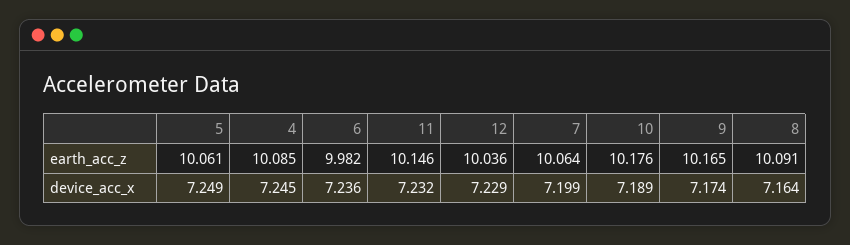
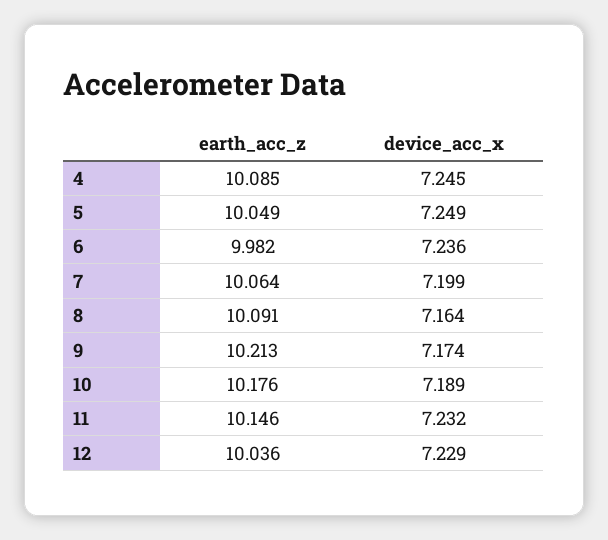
  {
    "5": {
-     "earth_acc_z": 10.061,
+     "earth_acc_z": 10.049,
      "device_acc_x": 7.249
    },
    "4": {
      "earth_acc_z": 10.085,
      "device_acc_x": 7.245
    },
    "6": {
      "earth_acc_z": 9.982,
      "device_acc_x": 7.236
    },
    "11": {
      "earth_acc_z": 10.146,
      "device_acc_x": 7.232
    },
    "12": {
      "earth_acc_z": 10.036,
      "device_acc_x": 7.229
    },
    "7": {
      "earth_acc_z": 10.064,
      "device_acc_x": 7.199
    },
    "10": {
      "earth_acc_z": 10.176,
      "device_acc_x": 7.189
    },
    "9": {
-     "earth_acc_z": 10.165,
+     "earth_acc_z": 10.213,
      "device_acc_x": 7.174
    },
    "8": {
      "earth_acc_z": 10.091,
      "device_acc_x": 7.164
    }
  }

